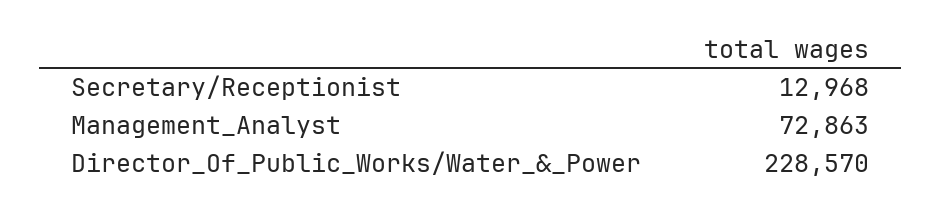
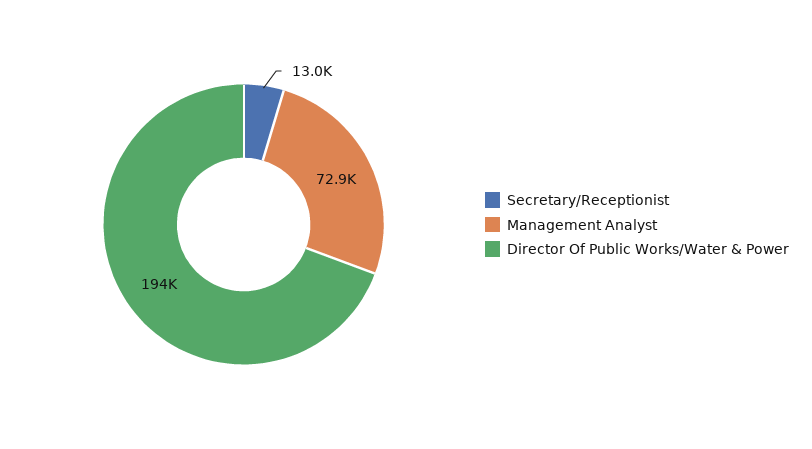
  {
    "Secretary/Receptionist": 12968,
    "Management_Analyst": 72863,
-   "Director_Of_Public_Works/Water_&_Power": 228570
+   "Director_Of_Public_Works/Water_&_Power": 194000
  }

